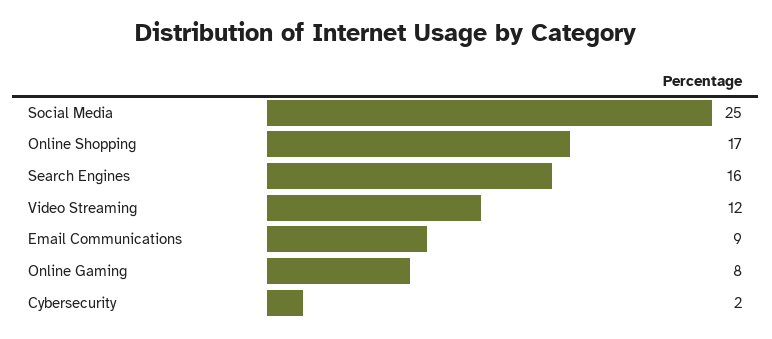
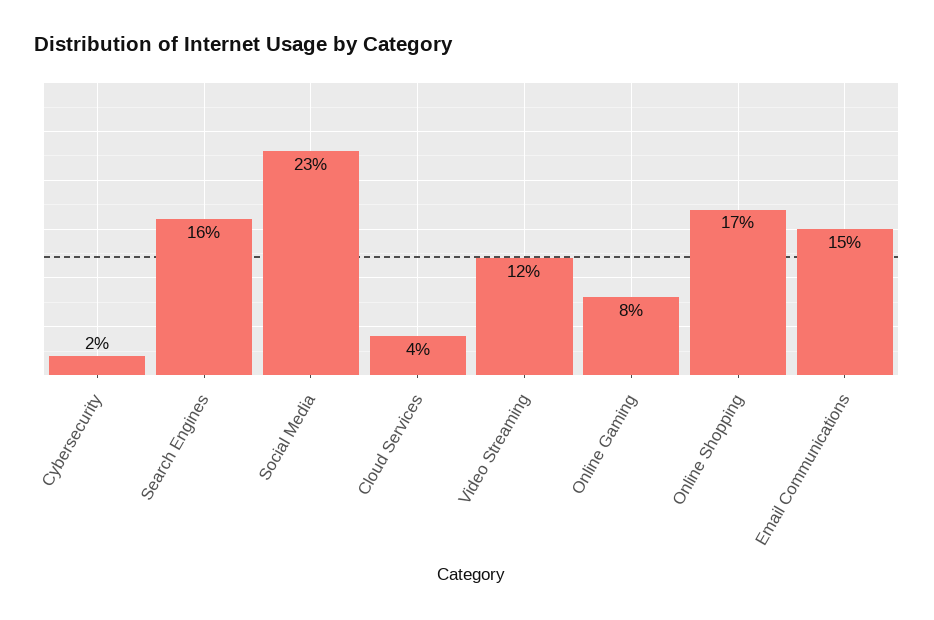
  {
-   "Social Media": 25,
+   "Social Media": 23,
    "Online Shopping": 17,
    "Search Engines": 16,
    "Video Streaming": 12,
-   "Email Communications": 9,
+   "Email Communications": 15,
    "Online Gaming": 8,
-   "Cybersecurity": 2
+   "Cybersecurity": 2,
+   "Cloud Services": 4
  }

